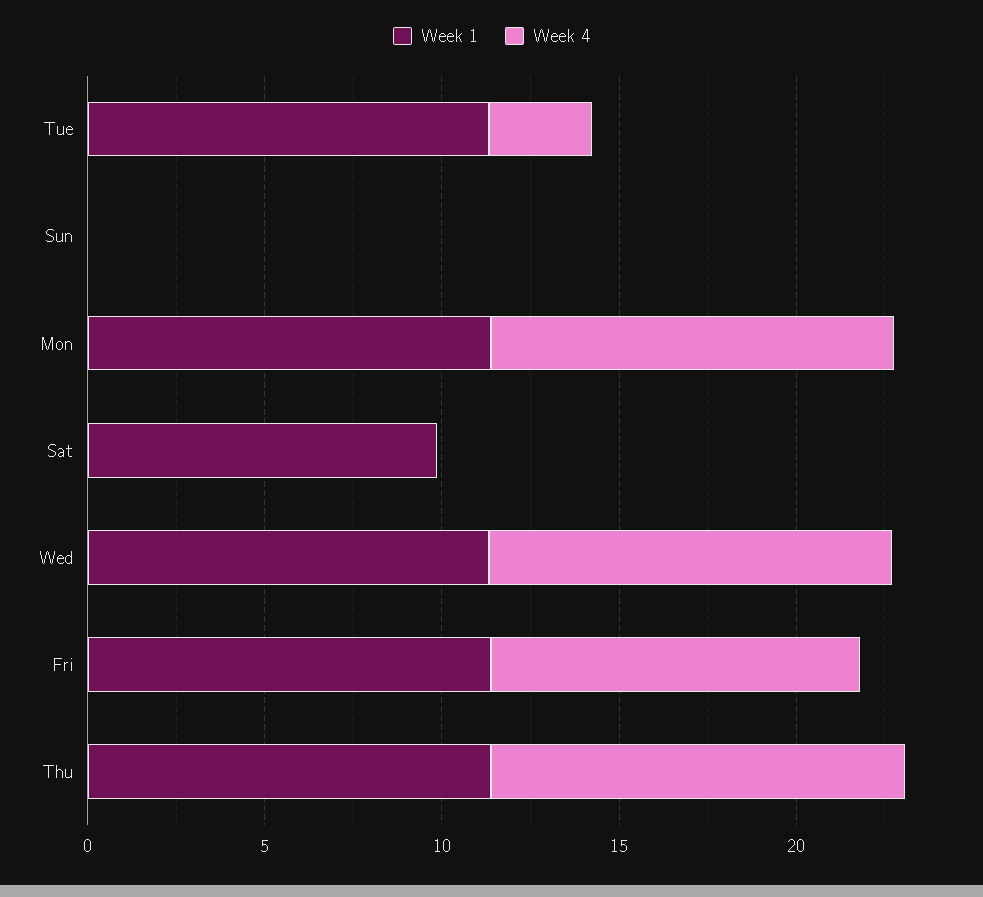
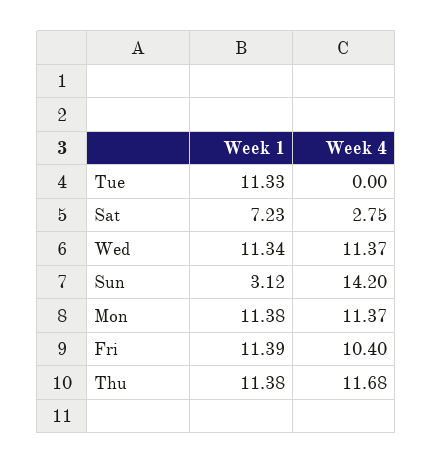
  {
    "Week 1": {
      "Tue": 11.33,
-     "Sun": 0,
+     "Sun": 3.12,
      "Mon": 11.38,
-     "Sat": 10,
+     "Sat": 7.23,
      "Wed": 11.34,
      "Fri": 11.39,
      "Thu": 11.38
    },
    "Week 4": {
-     "Tue": 3,
+     "Tue": 0,
-     "Sun": 0,
+     "Sun": 14.2,
      "Mon": 11.37,
-     "Sat": 0,
+     "Sat": 2.75,
      "Wed": 11.37,
      "Fri": 10.4,
      "Thu": 11.68
    }
  }

